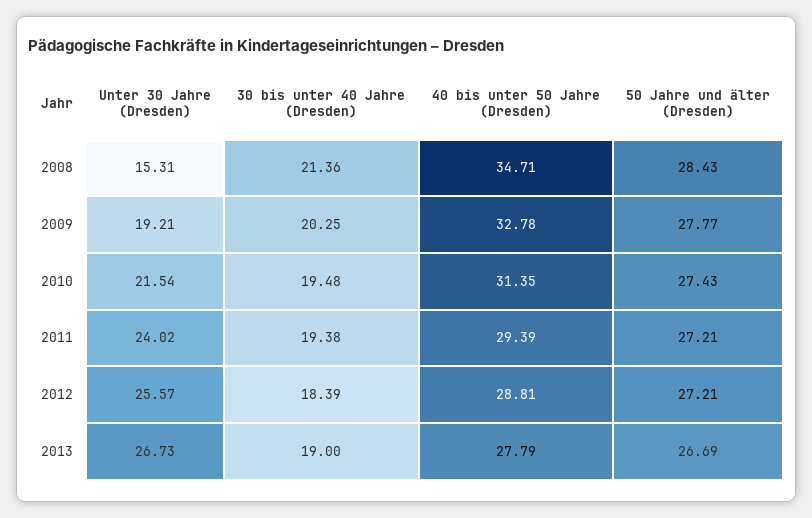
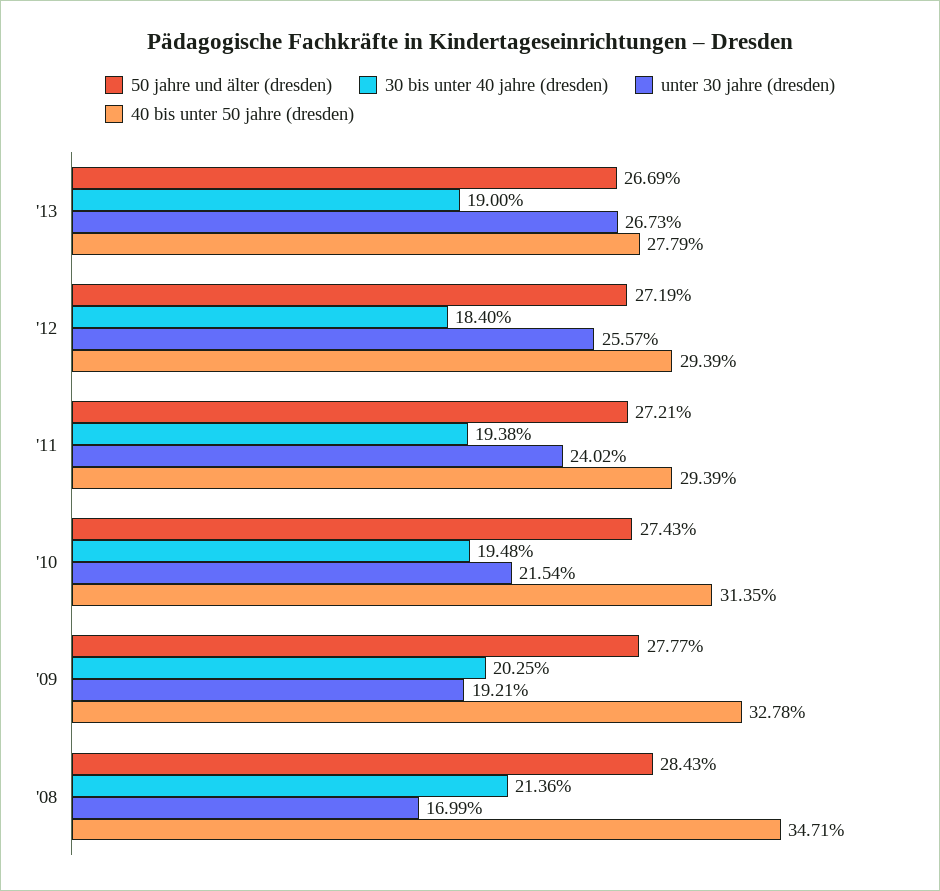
  {
    "Unter 30 Jahre (Dresden)": {
-     "2008": 15.31,
+     "2008": 16.99,
      "2009": 19.21,
      "2010": 21.54,
      "2011": 24.02,
      "2012": 25.57,
      "2013": 26.73
    },
    "30 bis unter 40 Jahre (Dresden)": {
      "2008": 21.36,
      "2009": 20.25,
      "2010": 19.48,
      "2011": 19.38,
-     "2012": 18.39,
+     "2012": 18.4,
      "2013": 19
    },
    "40 bis unter 50 Jahre (Dresden)": {
      "2008": 34.71,
      "2009": 32.78,
      "2010": 31.35,
      "2011": 29.39,
-     "2012": 28.81,
+     "2012": 29.39,
      "2013": 27.79
    },
    "50 Jahre und älter (Dresden)": {
      "2008": 28.43,
      "2009": 27.77,
      "2010": 27.43,
      "2011": 27.21,
-     "2012": 27.21,
+     "2012": 27.19,
      "2013": 26.69
    }
  }

